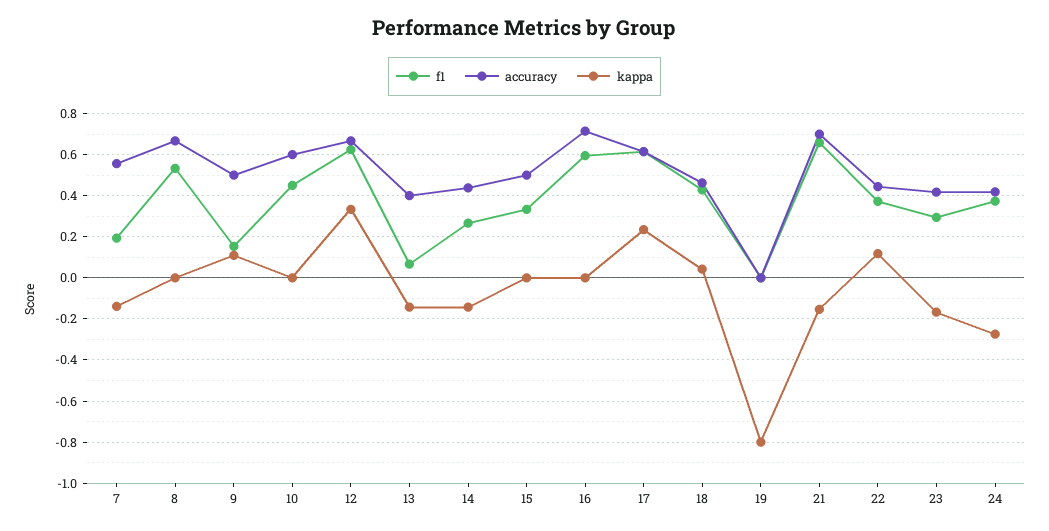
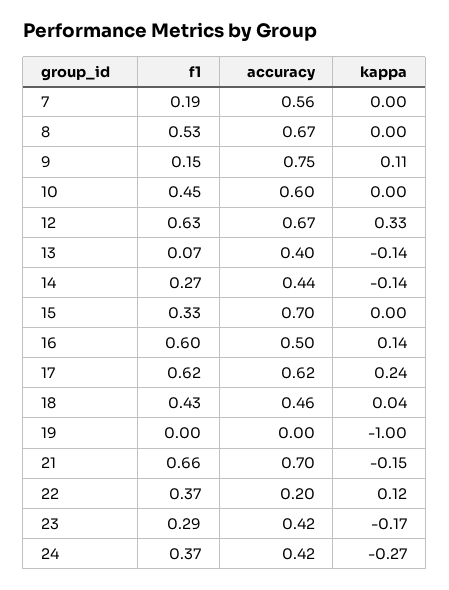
  {
    "f1": {
      "7": 0.19,
      "8": 0.53,
      "9": 0.15,
      "10": 0.45,
      "12": 0.63,
      "13": 0.07,
      "14": 0.27,
      "15": 0.33,
      "16": 0.6,
      "17": 0.62,
      "18": 0.43,
      "19": 0,
      "21": 0.66,
      "22": 0.37,
      "23": 0.29,
      "24": 0.37
    },
    "accuracy": {
      "7": 0.56,
      "8": 0.67,
-     "9": 0.5,
+     "9": 0.75,
      "10": 0.6,
      "12": 0.67,
      "13": 0.4,
      "14": 0.44,
-     "15": 0.5,
+     "15": 0.7,
-     "16": 0.7,
+     "16": 0.5,
      "17": 0.62,
      "18": 0.46,
      "19": 0,
      "21": 0.7,
-     "22": 0.45,
+     "22": 0.2,
      "23": 0.42,
      "24": 0.42
    },
    "kappa": {
-     "7": -0.15,
+     "7": 0,
      "8": 0,
      "9": 0.11,
      "10": 0,
      "12": 0.33,
      "13": -0.14,
      "14": -0.14,
      "15": 0,
-     "16": 0,
+     "16": 0.14,
      "17": 0.24,
      "18": 0.04,
-     "19": -0.8,
+     "19": -1,
      "21": -0.15,
      "22": 0.12,
      "23": -0.17,
      "24": -0.27
    }
  }

